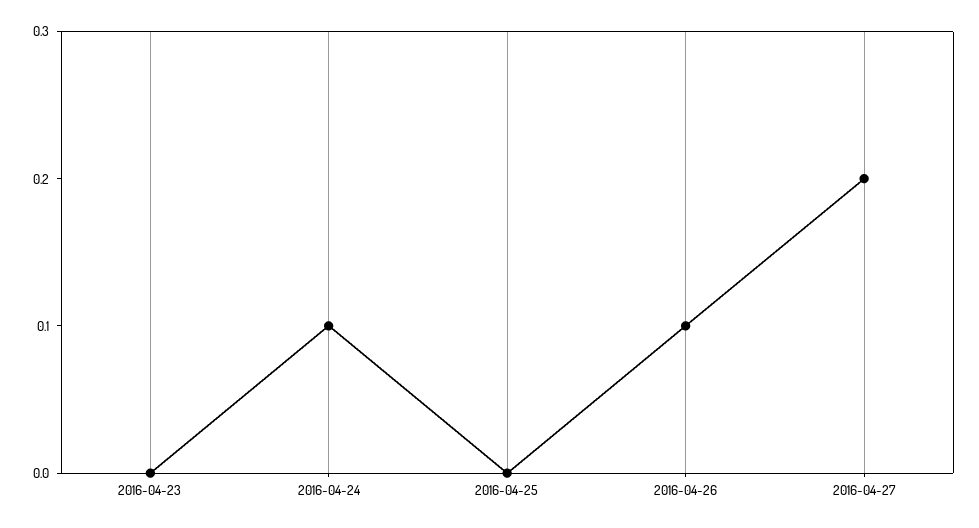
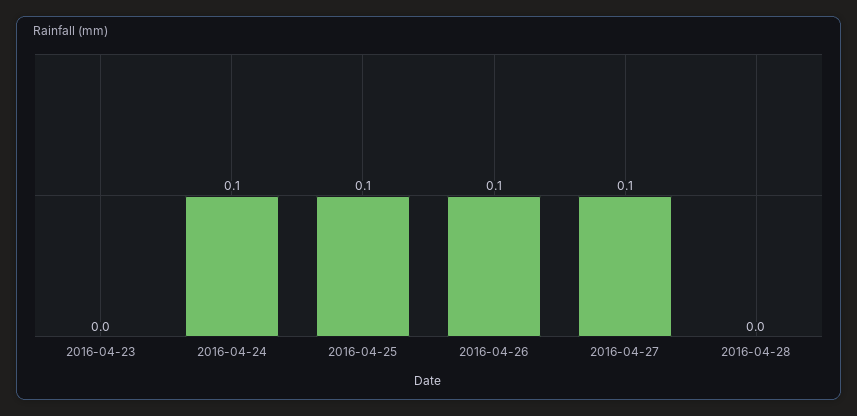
  {
    "2016-04-23": 0,
    "2016-04-24": 0.1,
-   "2016-04-25": 0,
+   "2016-04-25": 0.1,
    "2016-04-26": 0.1,
-   "2016-04-27": 0.2
+   "2016-04-27": 0.1,
+   "2016-04-28": 0
  }

